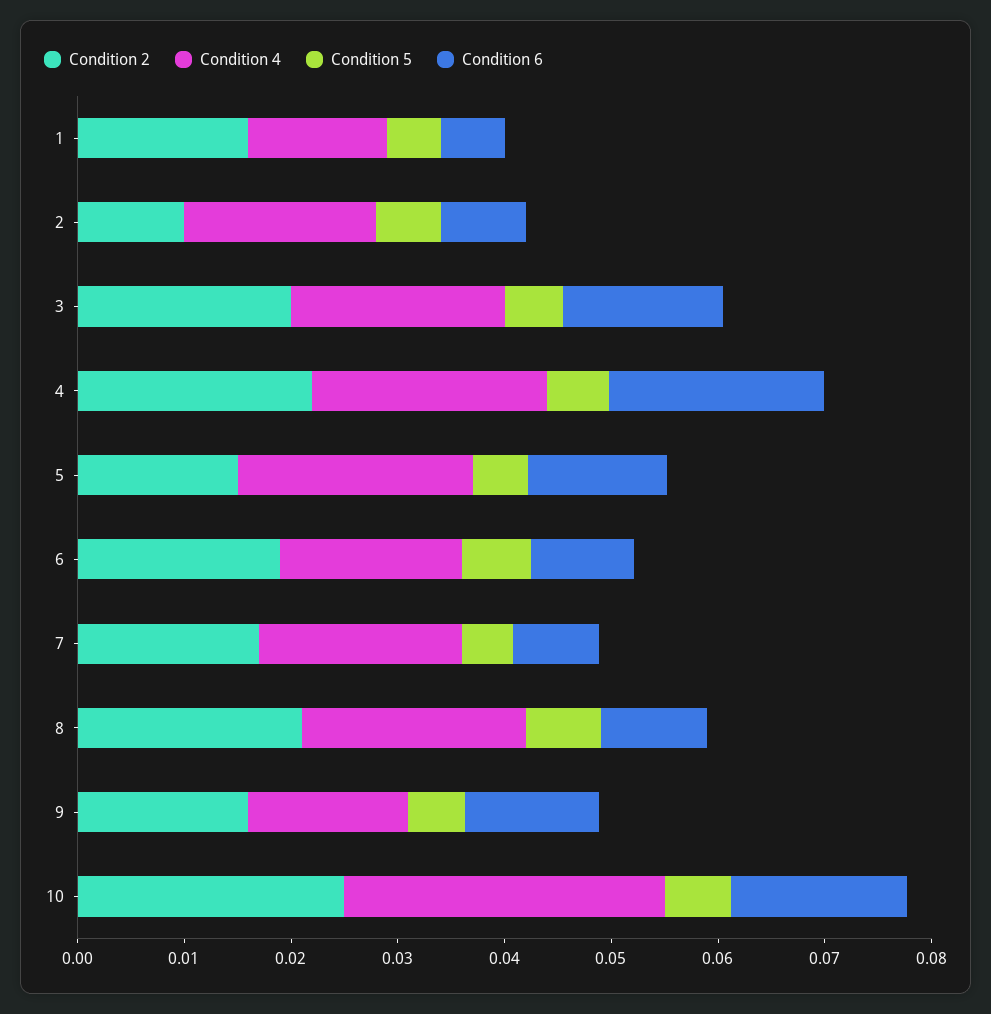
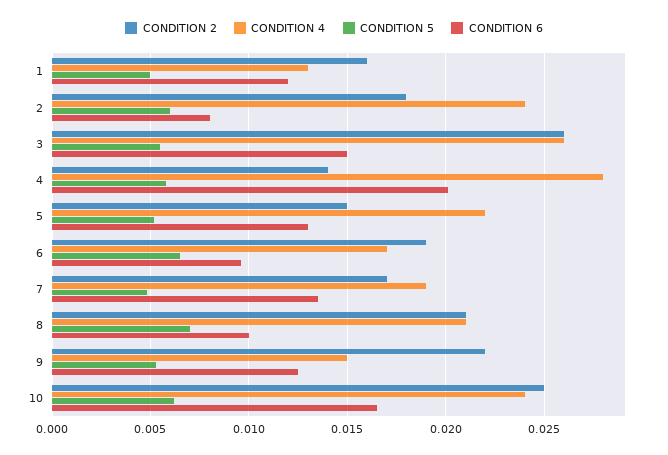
  {
    "Condition 2": {
      "1": 0.016,
-     "2": 0.01,
+     "2": 0.018,
-     "3": 0.02,
+     "3": 0.026,
-     "4": 0.022,
+     "4": 0.014,
      "5": 0.015,
      "6": 0.019,
      "7": 0.017,
      "8": 0.021,
-     "9": 0.016,
+     "9": 0.022,
      "10": 0.025
    },
    "Condition 4": {
      "1": 0.013,
-     "2": 0.018,
+     "2": 0.024,
-     "3": 0.02,
+     "3": 0.026,
-     "4": 0.022,
+     "4": 0.028,
      "5": 0.022,
      "6": 0.017,
      "7": 0.019,
      "8": 0.021,
      "9": 0.015,
-     "10": 0.03
+     "10": 0.024
    },
    "Condition 5": {
      "1": 0.005,
      "2": 0.006,
      "3": 0.0055,
      "4": 0.006,
      "5": 0.005,
      "6": 0.0065,
      "7": 0.005,
      "8": 0.007,
      "9": 0.0055,
      "10": 0.006
    },
    "Condition 6": {
-     "1": 0.006,
+     "1": 0.012,
      "2": 0.008,
      "3": 0.015,
      "4": 0.02,
      "5": 0.013,
      "6": 0.0095,
-     "7": 0.008,
+     "7": 0.0135,
      "8": 0.01,
      "9": 0.0125,
      "10": 0.0165
    }
  }

